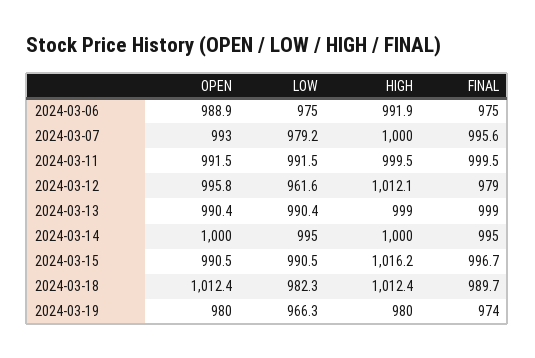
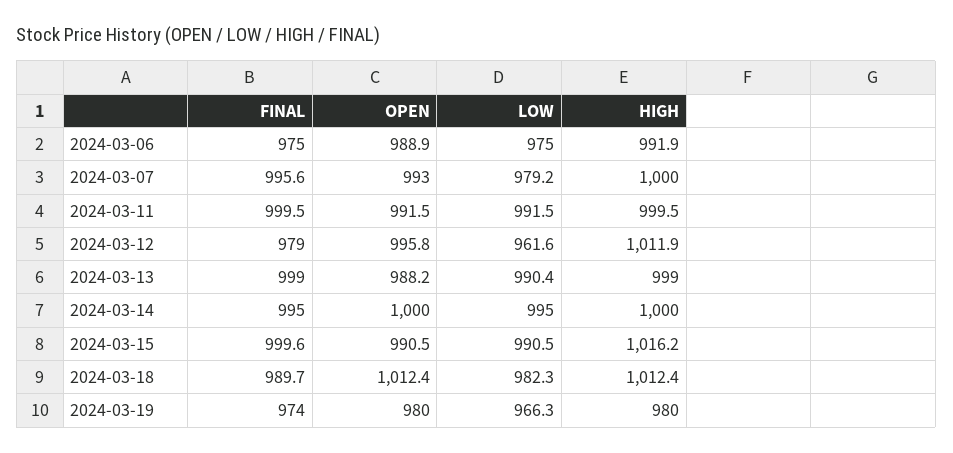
  {
    "OPEN": {
      "2024-03-06": 988.9,
      "2024-03-07": 993,
      "2024-03-11": 991.5,
      "2024-03-12": 995.8,
-     "2024-03-13": 990.4,
+     "2024-03-13": 988.2,
      "2024-03-14": 1000,
      "2024-03-15": 990.5,
      "2024-03-18": 1012.4,
      "2024-03-19": 980
    },
    "LOW": {
      "2024-03-06": 975,
      "2024-03-07": 979.2,
      "2024-03-11": 991.5,
      "2024-03-12": 961.6,
      "2024-03-13": 990.4,
      "2024-03-14": 995,
      "2024-03-15": 990.5,
      "2024-03-18": 982.3,
      "2024-03-19": 966.3
    },
    "HIGH": {
      "2024-03-06": 991.9,
      "2024-03-07": 1000,
      "2024-03-11": 999.5,
-     "2024-03-12": 1012.1,
+     "2024-03-12": 1011.9,
      "2024-03-13": 999,
      "2024-03-14": 1000,
      "2024-03-15": 1016.2,
      "2024-03-18": 1012.4,
      "2024-03-19": 980
    },
    "FINAL": {
      "2024-03-06": 975,
      "2024-03-07": 995.6,
      "2024-03-11": 999.5,
      "2024-03-12": 979,
      "2024-03-13": 999,
      "2024-03-14": 995,
-     "2024-03-15": 996.7,
+     "2024-03-15": 999.6,
      "2024-03-18": 989.7,
      "2024-03-19": 974
    }
  }

